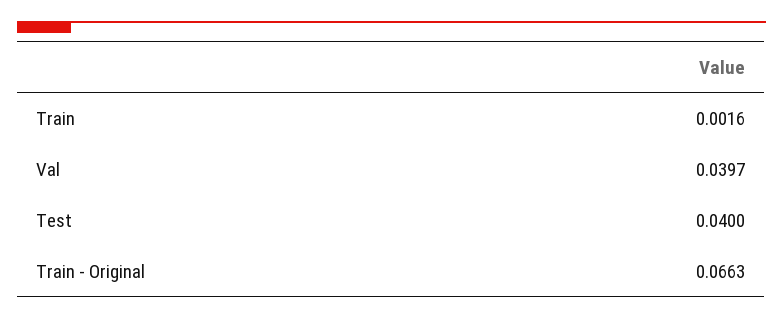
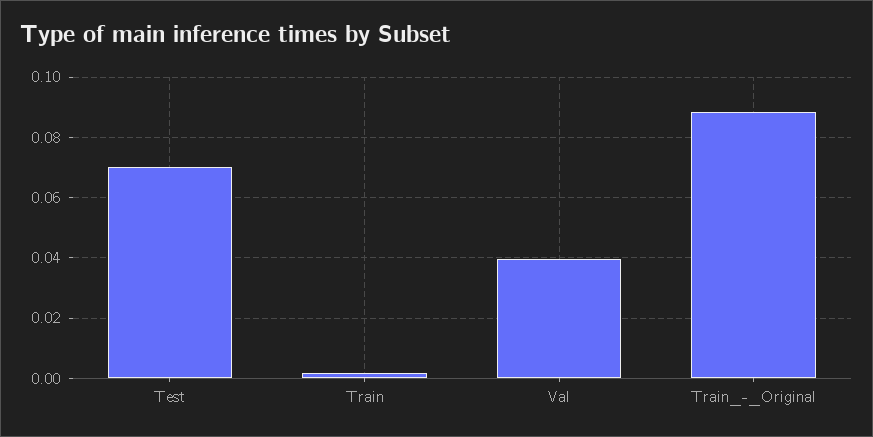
  {
    "Train": 0.0016,
    "Val": 0.0397,
-   "Test": 0.04,
+   "Test": 0.07,
-   "Train - Original": 0.0663
+   "Train - Original": 0.088
  }

